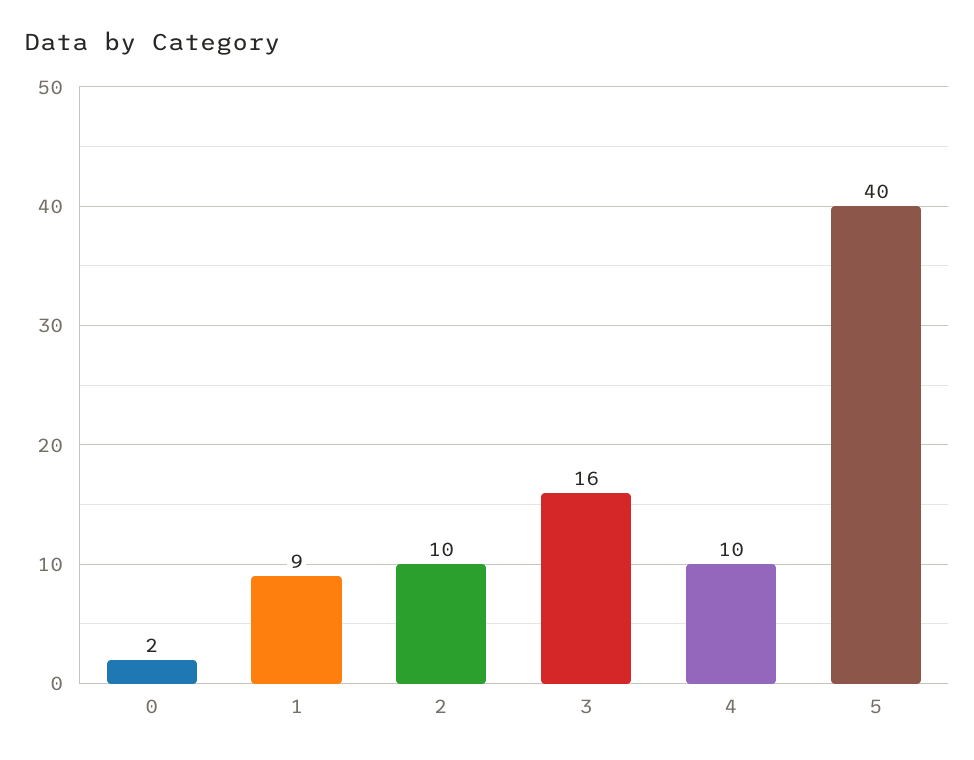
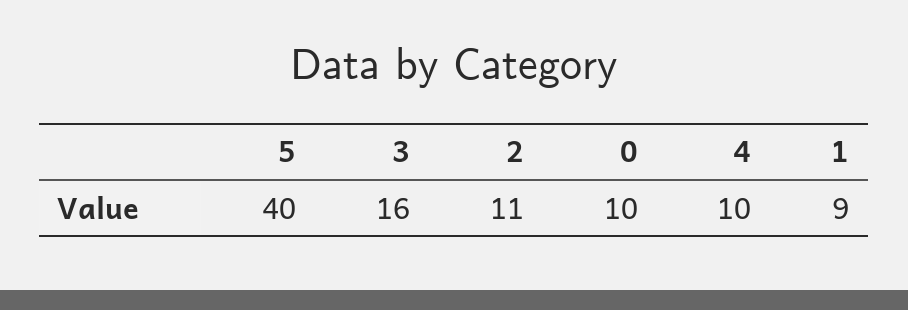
  {
-   "0": 2,
+   "0": 10,
    "1": 9,
-   "2": 10,
+   "2": 11,
    "3": 16,
    "4": 10,
    "5": 40
  }

